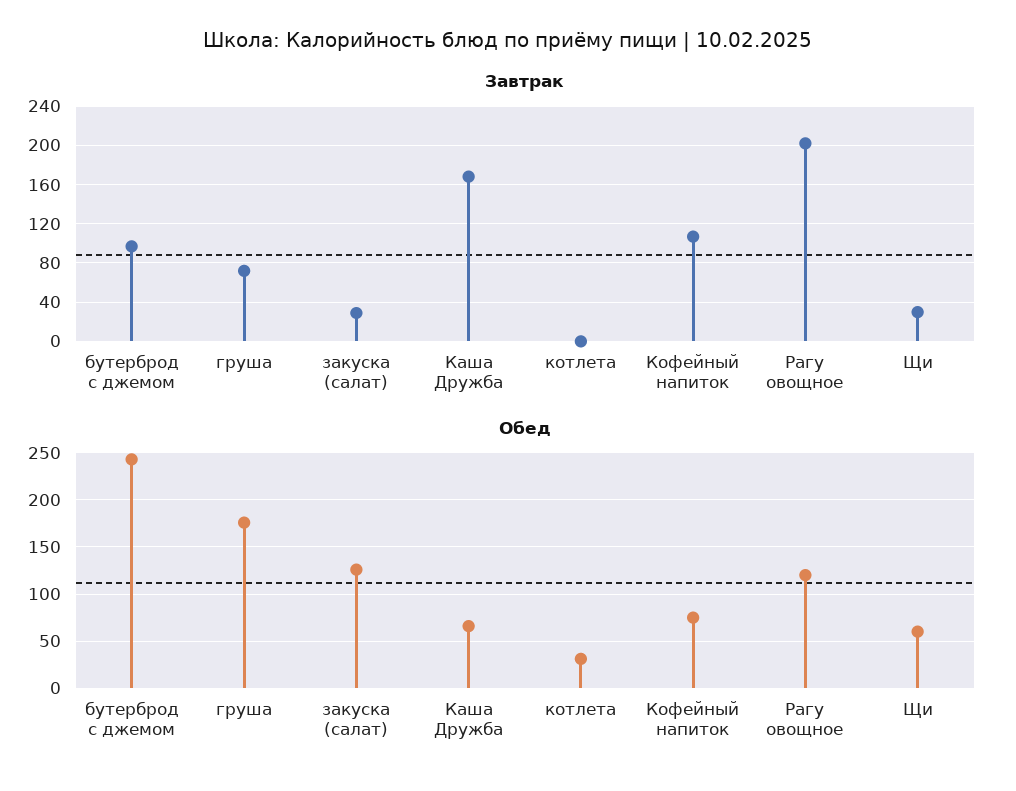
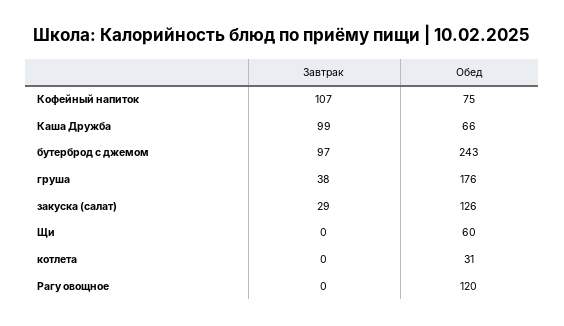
  {
    "Завтрак": {
      "бутерброд с джемом": 97,
-     "груша": 70,
+     "груша": 38,
      "закуска (салат)": 29,
-     "Каша Дружба": 170,
+     "Каша Дружба": 99,
      "котлета": 0,
      "Кофейный напиток": 107,
-     "Рагу овощное": 200,
+     "Рагу овощное": 0,
-     "Щи": 30
+     "Щи": 0
    },
    "Обед": {
      "бутерброд с джемом": 243,
      "груша": 176,
      "закуска (салат)": 126,
      "Каша Дружба": 66,
      "котлета": 31,
      "Кофейный напиток": 75,
      "Рагу овощное": 120,
      "Щи": 60
    }
  }

